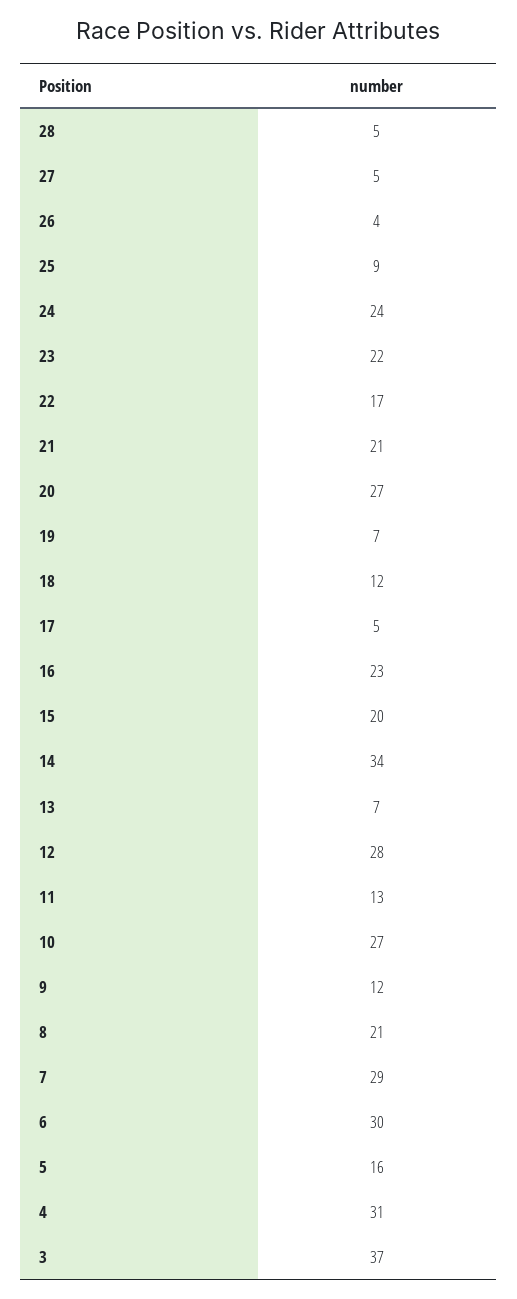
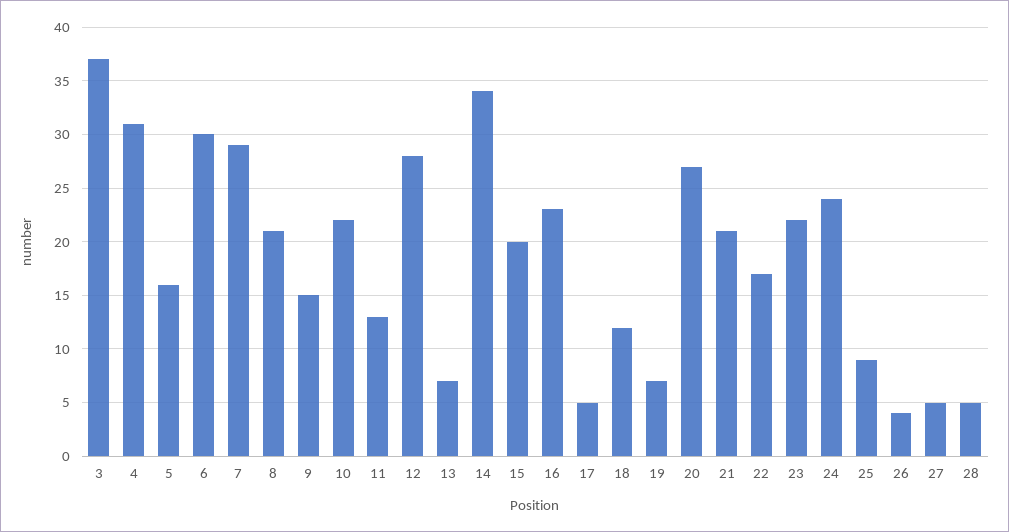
  {
    "28": 5,
    "27": 5,
    "26": 4,
    "25": 9,
    "24": 24,
    "23": 22,
    "22": 17,
    "21": 21,
    "20": 27,
    "19": 7,
    "18": 12,
    "17": 5,
    "16": 23,
    "15": 20,
    "14": 34,
    "13": 7,
    "12": 28,
    "11": 13,
-   "10": 27,
+   "10": 22,
-   "9": 12,
+   "9": 15,
    "8": 21,
    "7": 29,
    "6": 30,
    "5": 16,
    "4": 31,
    "3": 37
  }

